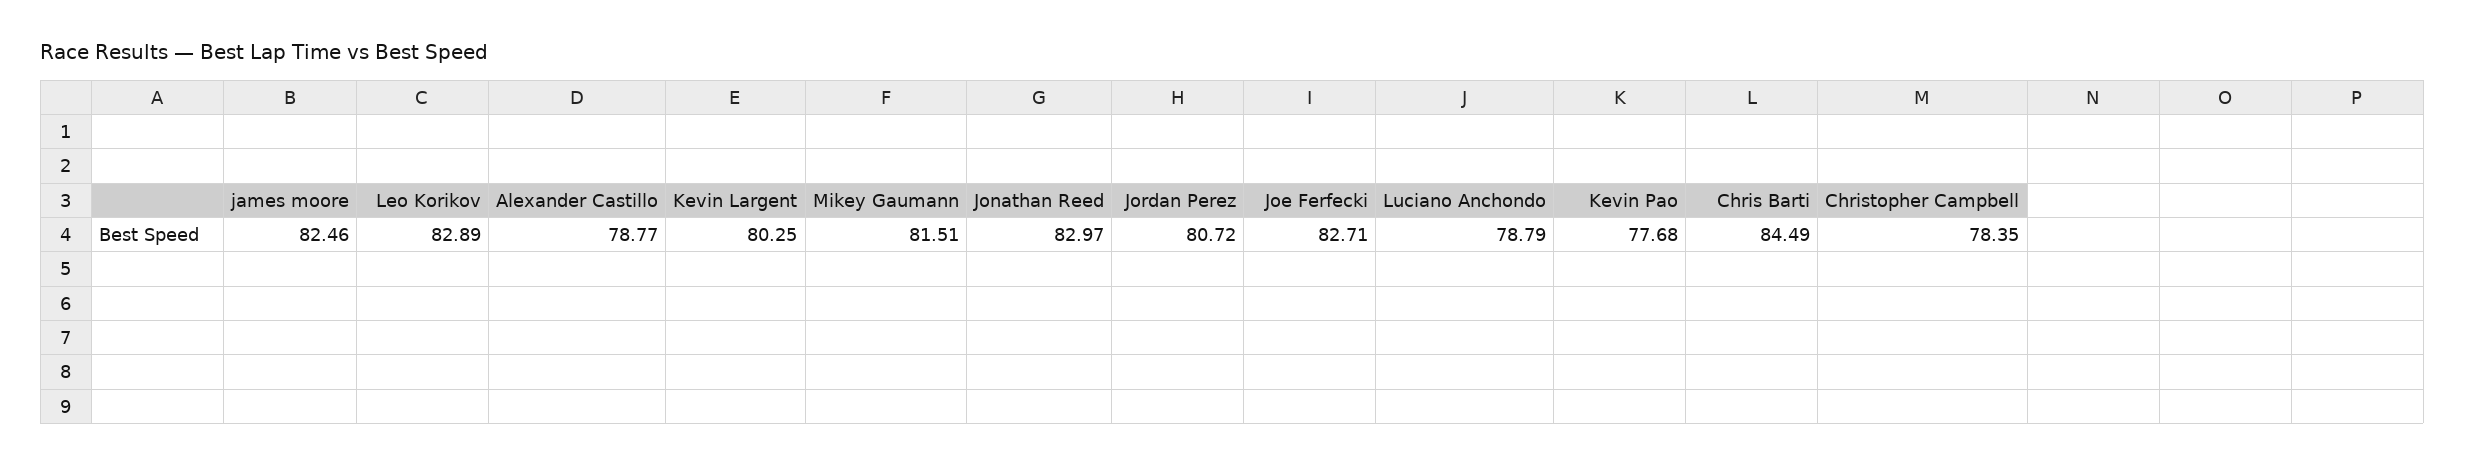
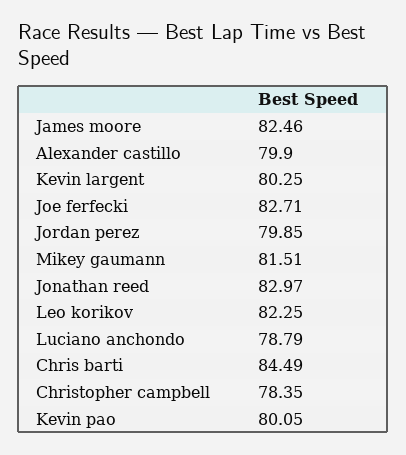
  {
    "james moore": 82.46,
-   "Leo Korikov": 82.89,
+   "Leo Korikov": 82.25,
-   "Alexander Castillo": 78.77,
+   "Alexander Castillo": 79.9,
    "Kevin Largent": 80.25,
    "Mikey Gaumann": 81.51,
    "Jonathan Reed": 82.97,
-   "Jordan Perez": 80.72,
+   "Jordan Perez": 79.85,
    "Joe Ferfecki": 82.71,
    "Luciano Anchondo": 78.79,
-   "Kevin Pao": 77.68,
+   "Kevin Pao": 80.05,
    "Chris Barti": 84.49,
    "Christopher Campbell": 78.35
  }

